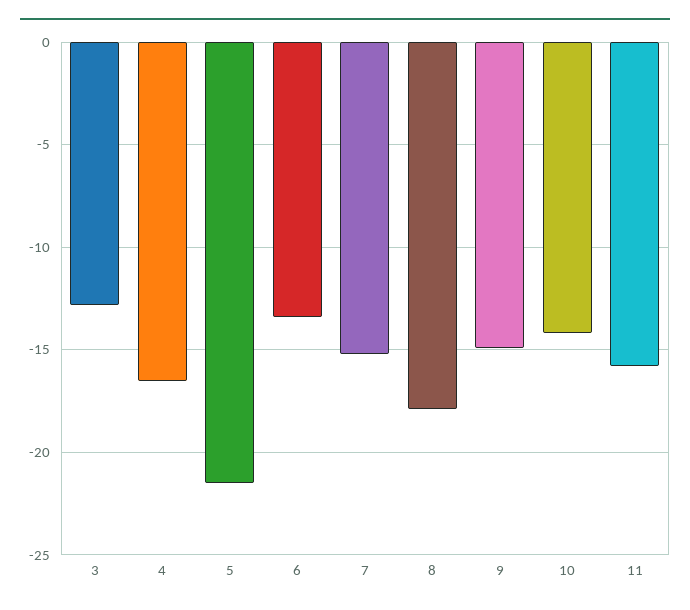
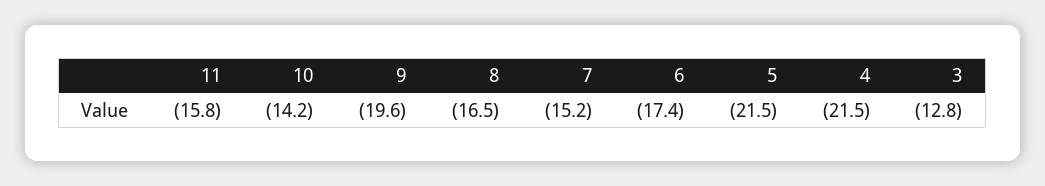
  {
    "3": -12.8,
-   "4": -16.5,
+   "4": -21.5,
    "5": -21.5,
-   "6": -13.5,
+   "6": -17.4,
    "7": -15.2,
-   "8": -18,
+   "8": -16.5,
-   "9": -15,
+   "9": -19.6,
    "10": -14.2,
    "11": -15.8
  }

